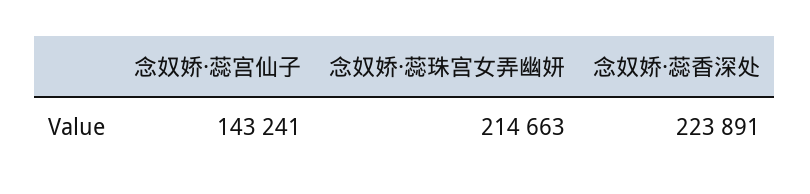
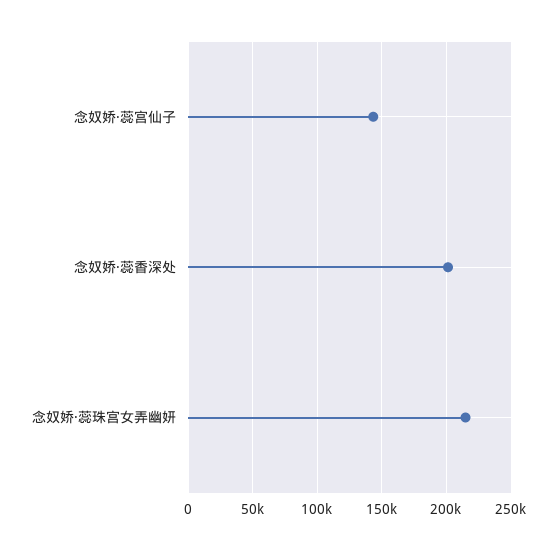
  {
    "念奴娇·蕊宫仙子": 143241,
    "念奴娇·蕊珠宫女弄幽妍": 214663,
-   "念奴娇·蕊香深处": 223891
+   "念奴娇·蕊香深处": 200000
  }

